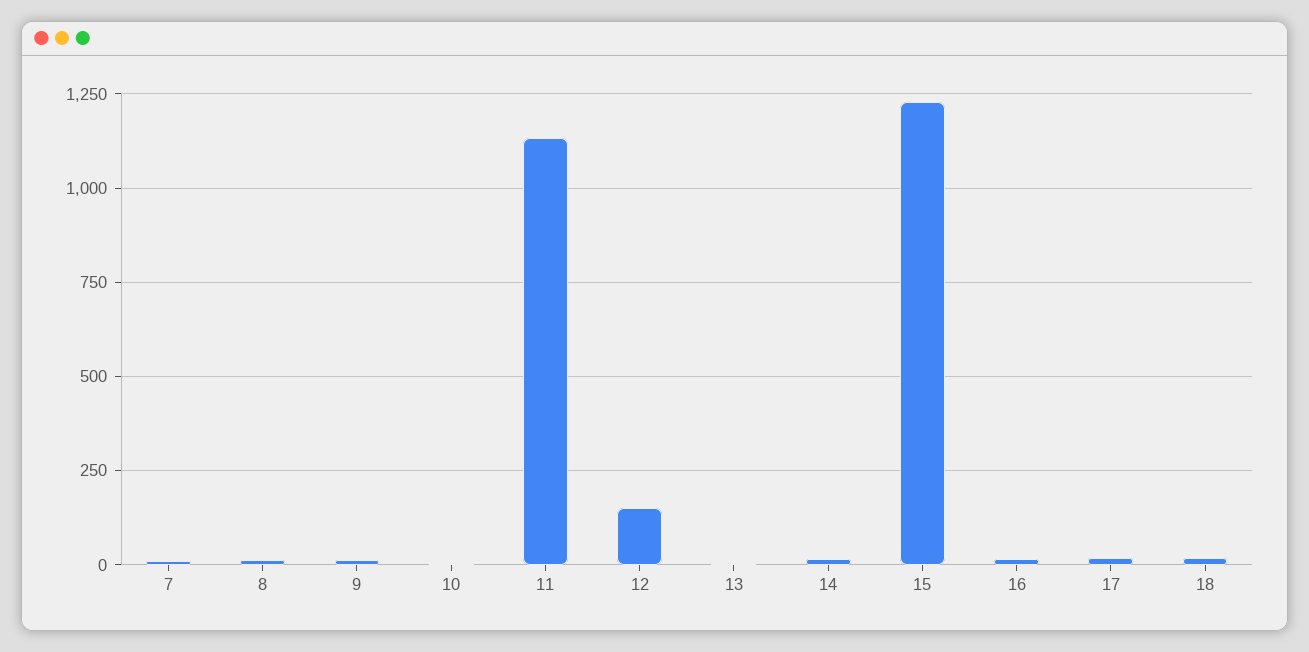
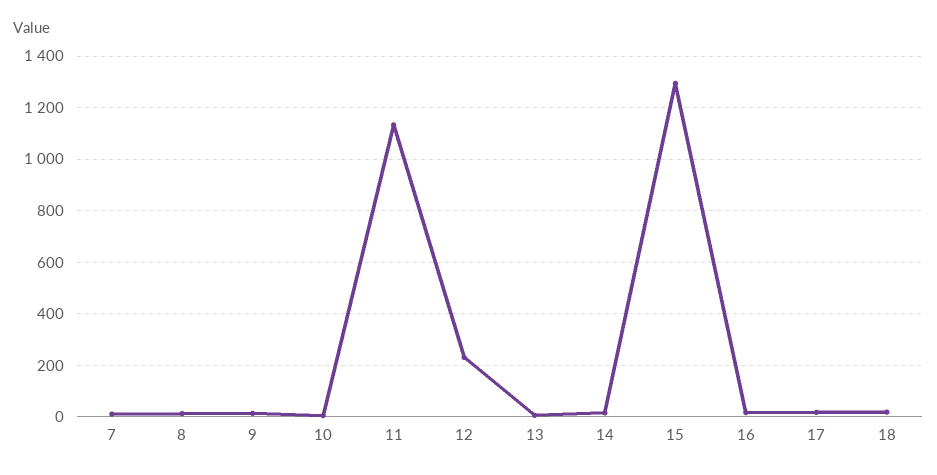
  {
    "7": 0,
    "8": 0,
    "9": 25,
    "10": 0,
    "11": 1125,
-   "12": 150,
+   "12": 225,
    "13": 0,
    "14": 25,
-   "15": 1225,
+   "15": 1300,
    "16": 25,
    "17": 25,
    "18": 25
  }

